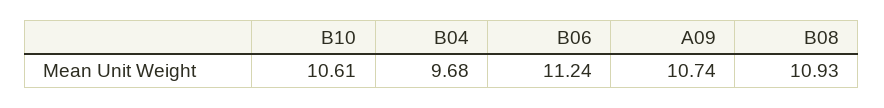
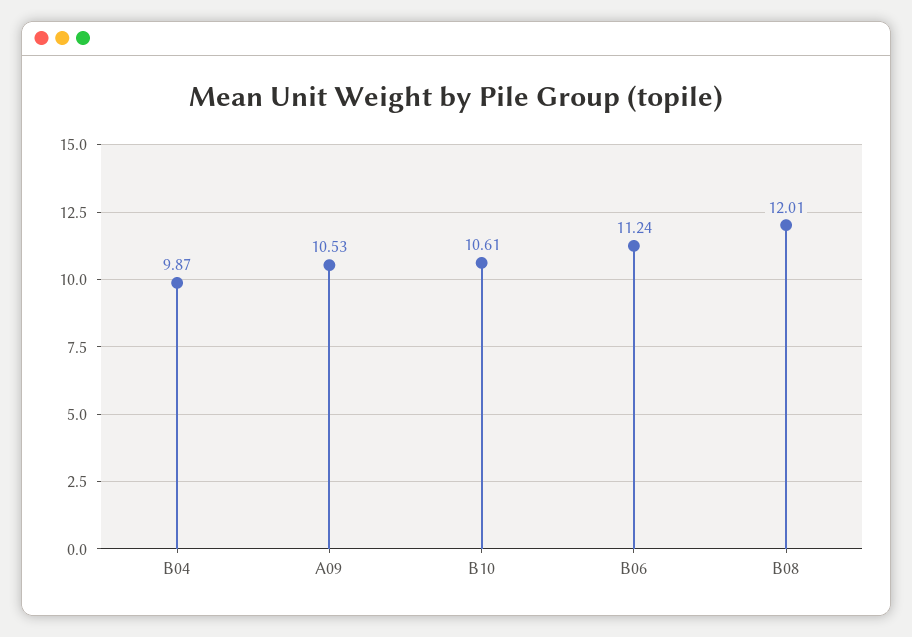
  {
    "B10": 10.61,
-   "B04": 9.68,
+   "B04": 9.87,
    "B06": 11.24,
-   "A09": 10.74,
+   "A09": 10.53,
-   "B08": 10.93
+   "B08": 12.01
  }

